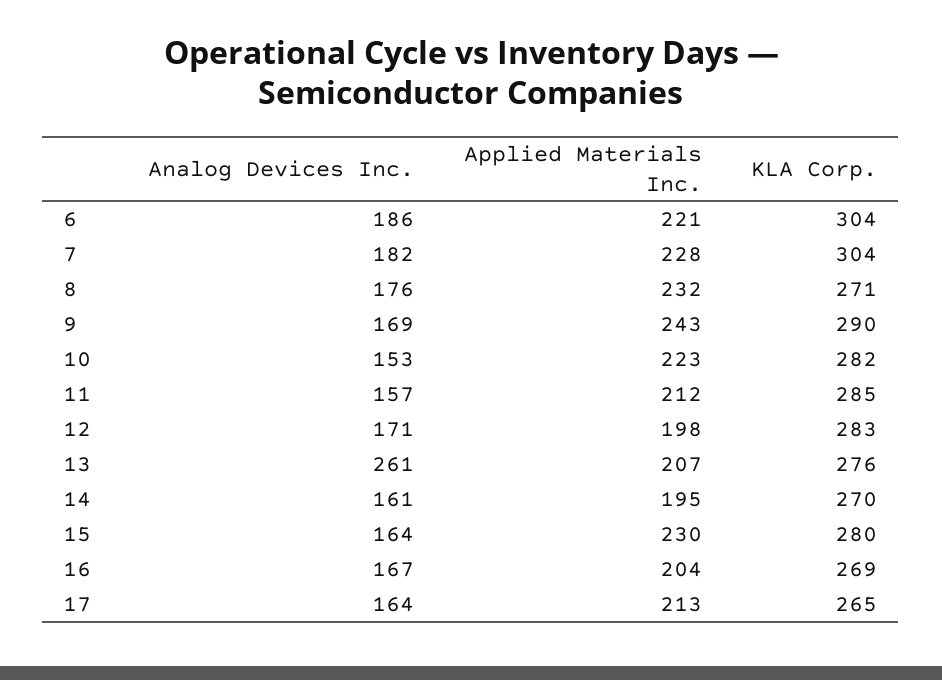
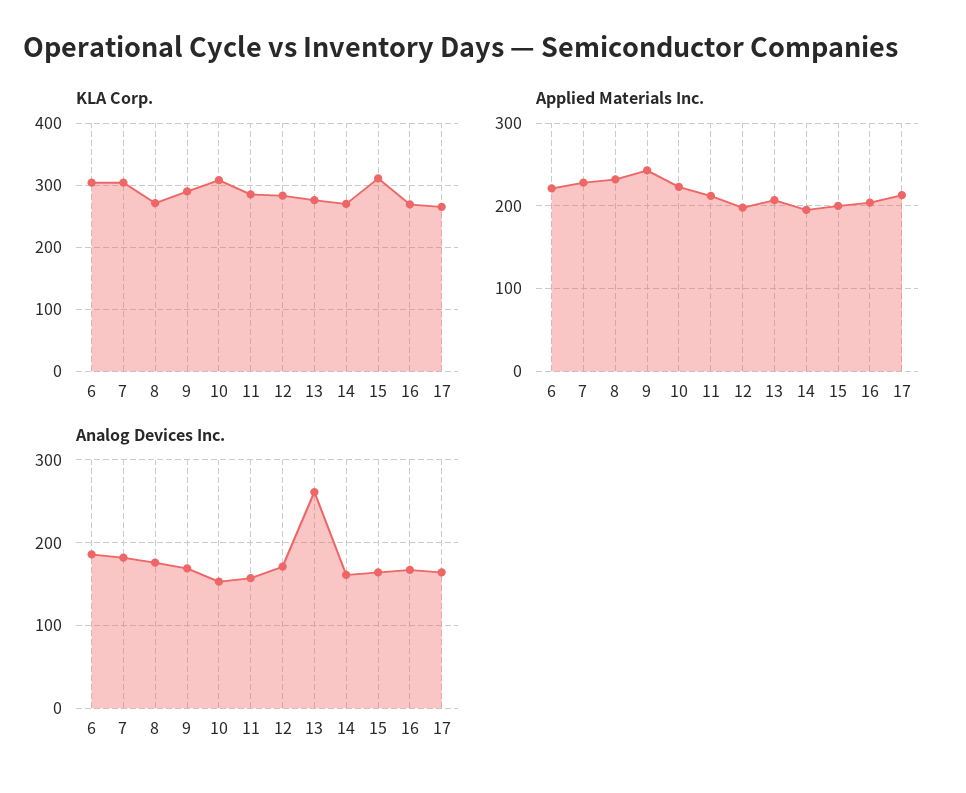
  {
    "Analog Devices Inc.": {
      "6": 186,
      "7": 182,
      "8": 176,
      "9": 169,
      "10": 153,
      "11": 157,
      "12": 171,
      "13": 261,
      "14": 161,
      "15": 164,
      "16": 167,
      "17": 164
    },
    "Applied Materials Inc.": {
      "6": 221,
      "7": 228,
      "8": 232,
      "9": 243,
      "10": 223,
      "11": 212,
      "12": 198,
      "13": 207,
      "14": 195,
-     "15": 230,
+     "15": 200,
      "16": 204,
      "17": 213
    },
    "KLA Corp.": {
      "6": 304,
      "7": 304,
      "8": 271,
      "9": 290,
-     "10": 282,
+     "10": 310,
      "11": 285,
      "12": 283,
      "13": 276,
      "14": 270,
-     "15": 280,
+     "15": 310,
      "16": 269,
      "17": 265
    }
  }

